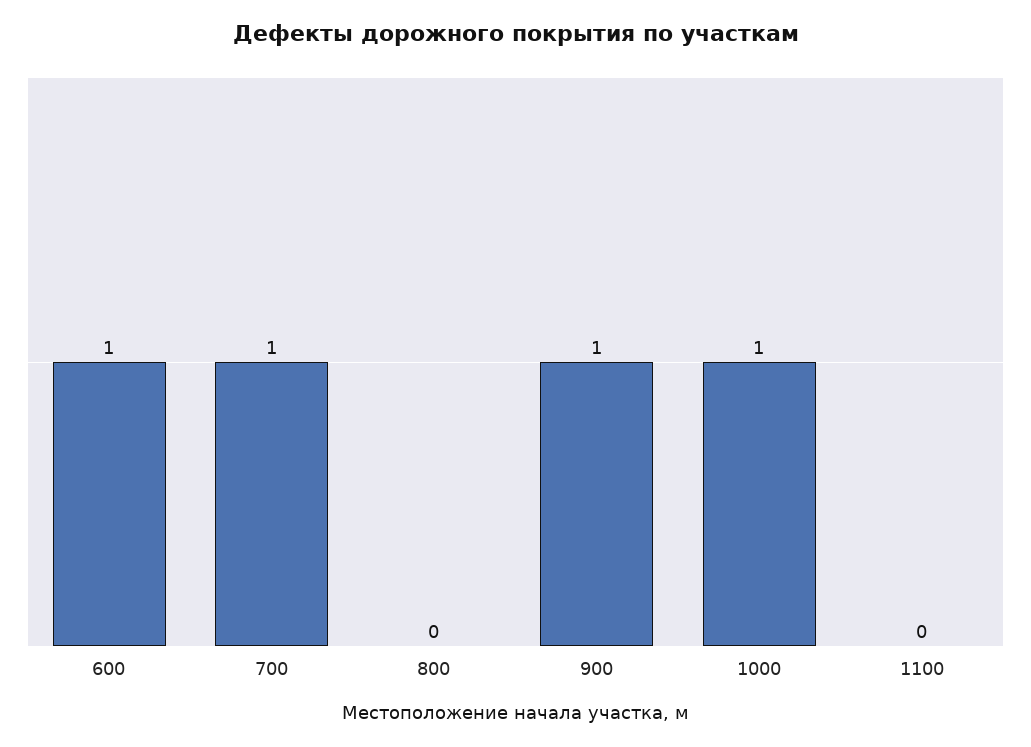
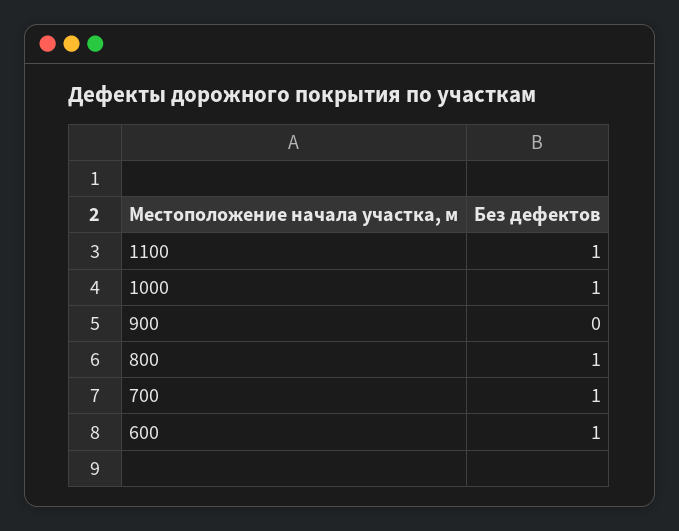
  {
    "600": 1,
    "700": 1,
-   "800": 0,
+   "800": 1,
-   "900": 1,
+   "900": 0,
    "1000": 1,
-   "1100": 0
+   "1100": 1
  }

